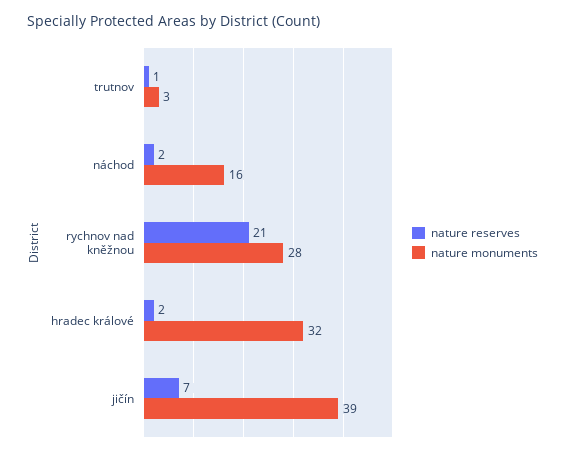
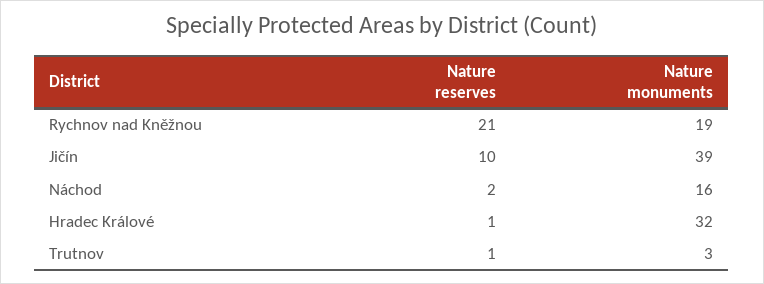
  {
    "nature reserves": {
      "trutnov": 1,
      "náchod": 2,
      "rychnov nad kněžnou": 21,
-     "hradec králové": 2,
+     "hradec králové": 1,
-     "jičín": 7
+     "jičín": 10
    },
    "nature monuments": {
      "trutnov": 3,
      "náchod": 16,
-     "rychnov nad kněžnou": 28,
+     "rychnov nad kněžnou": 19,
      "hradec králové": 32,
      "jičín": 39
    }
  }

